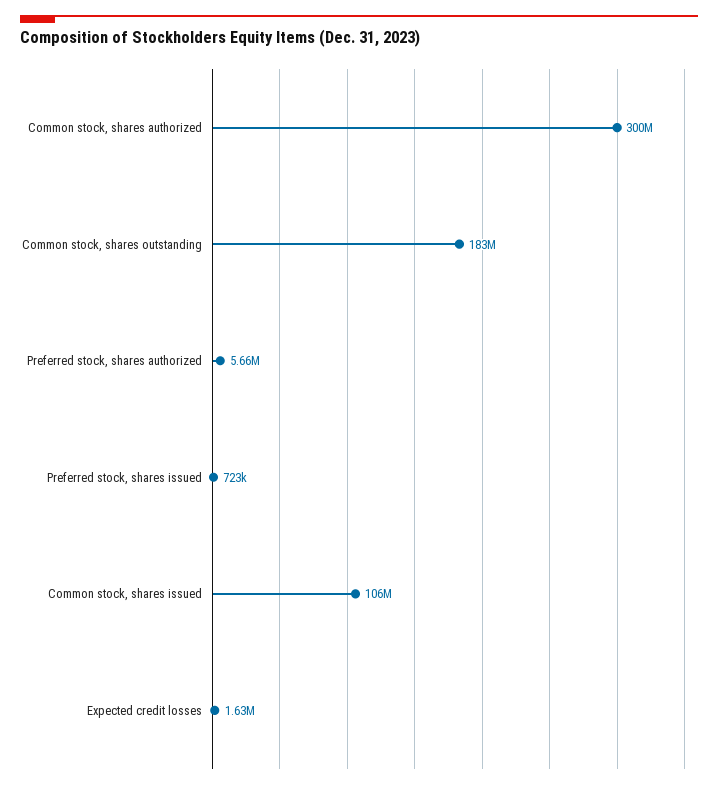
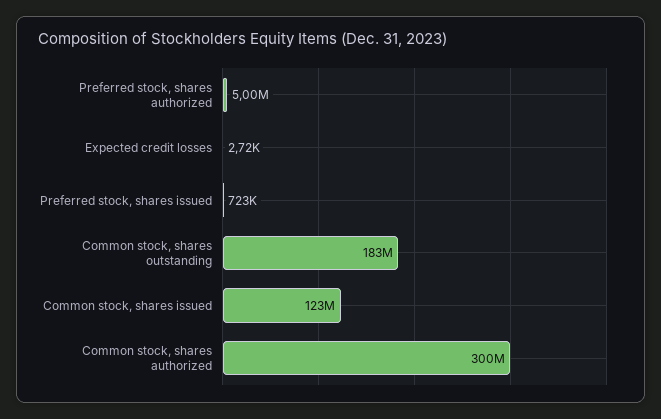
  {
    "Common stock, shares authorized": 300000000,
    "Common stock, shares outstanding": 183000000,
-   "Preferred stock, shares authorized": 5660000,
+   "Preferred stock, shares authorized": 5000000,
    "Preferred stock, shares issued": 723000,
-   "Common stock, shares issued": 106000000,
+   "Common stock, shares issued": 123000000,
-   "Expected credit losses": 1630000
+   "Expected credit losses": 2720
  }

